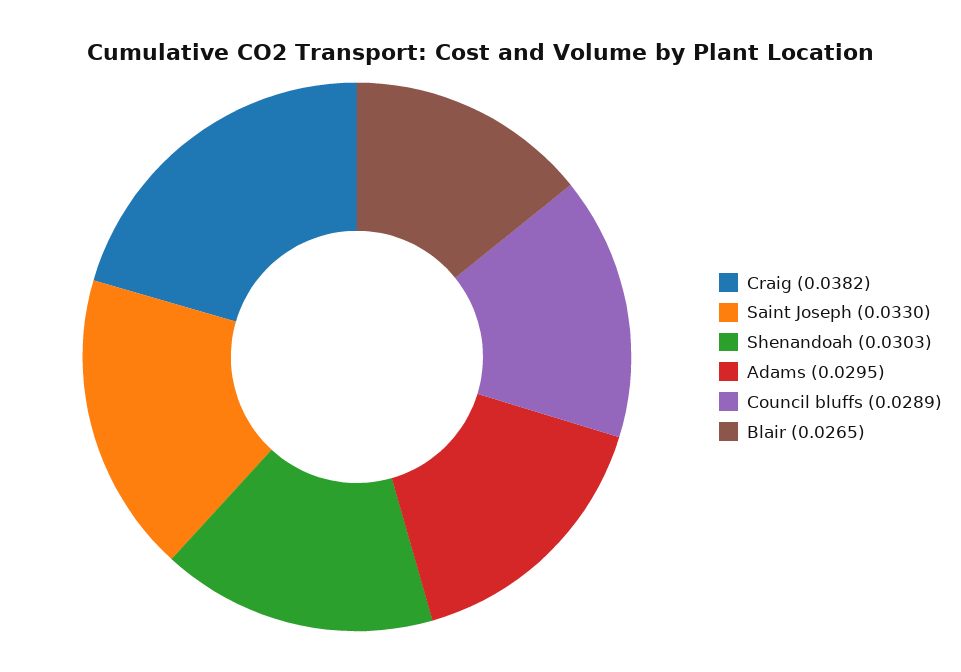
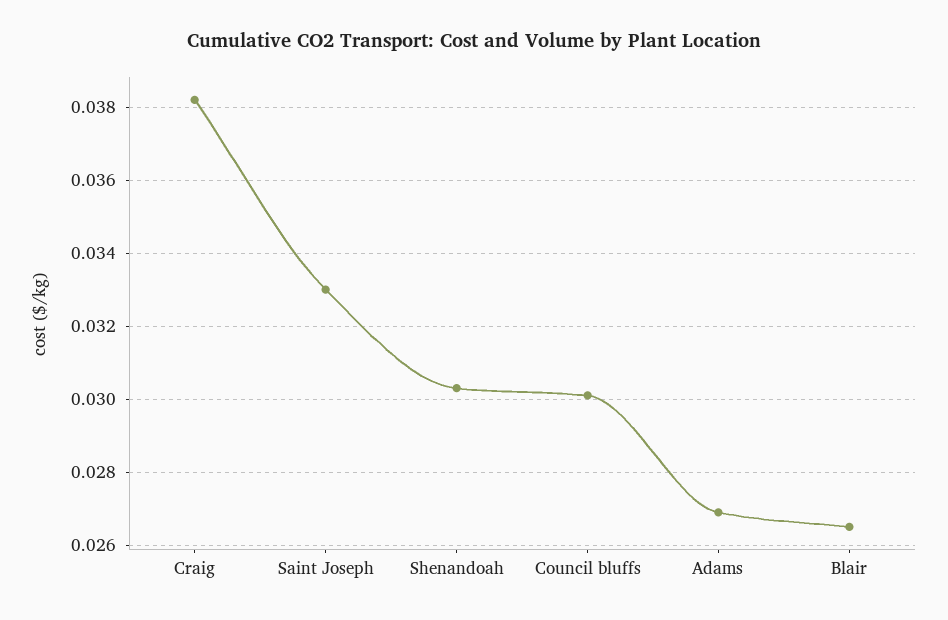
  {
    "Craig": 0.0382,
    "Saint Joseph": 0.033,
    "Shenandoah": 0.0303,
-   "Adams": 0.0295,
+   "Adams": 0.027,
-   "Council bluffs": 0.0289,
+   "Council bluffs": 0.03,
    "Blair": 0.0265
  }

